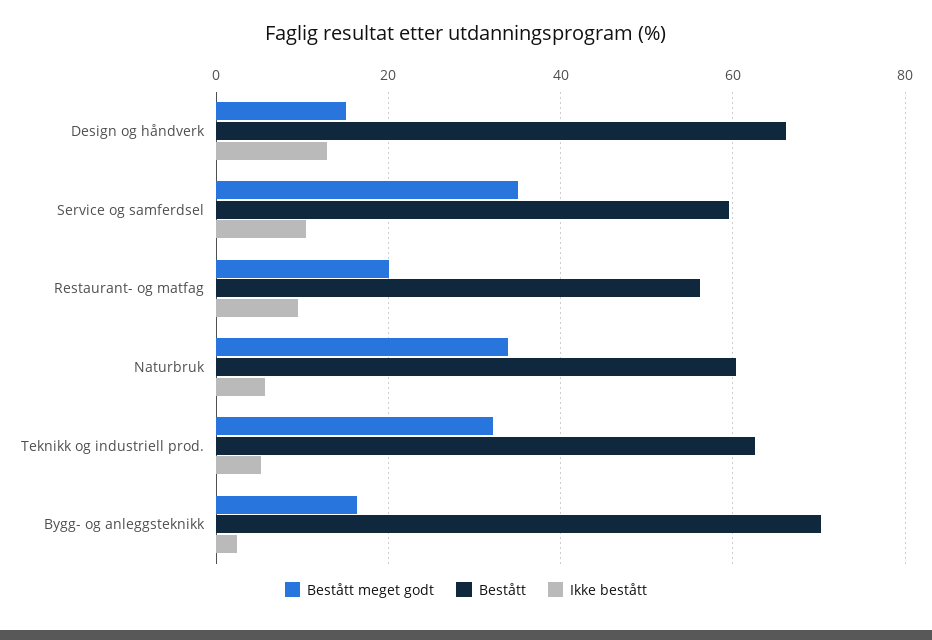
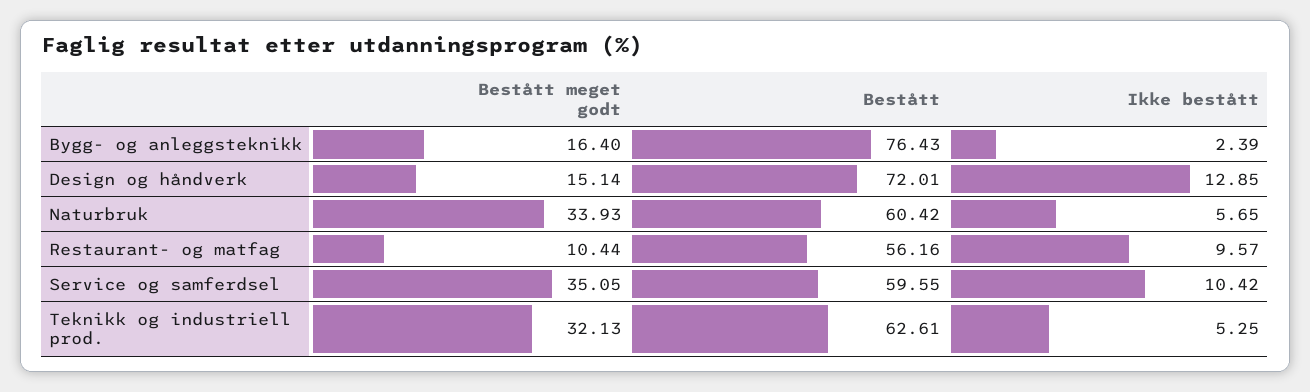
  {
    "Bestått meget godt": {
      "Design og håndverk": 15.14,
      "Service og samferdsel": 35.05,
-     "Restaurant- og matfag": 20,
+     "Restaurant- og matfag": 10.44,
      "Naturbruk": 33.93,
      "Teknikk og industriell prod.": 32.13,
      "Bygg- og anleggsteknikk": 16.4
    },
    "Bestått": {
-     "Design og håndverk": 66,
+     "Design og håndverk": 72.01,
      "Service og samferdsel": 59.55,
      "Restaurant- og matfag": 56.16,
      "Naturbruk": 60.42,
      "Teknikk og industriell prod.": 62.61,
-     "Bygg- og anleggsteknikk": 70
+     "Bygg- og anleggsteknikk": 76.43
    },
    "Ikke bestått": {
      "Design og håndverk": 12.85,
      "Service og samferdsel": 10.42,
      "Restaurant- og matfag": 9.57,
      "Naturbruk": 5.65,
      "Teknikk og industriell prod.": 5.25,
      "Bygg- og anleggsteknikk": 2.39
    }
  }

